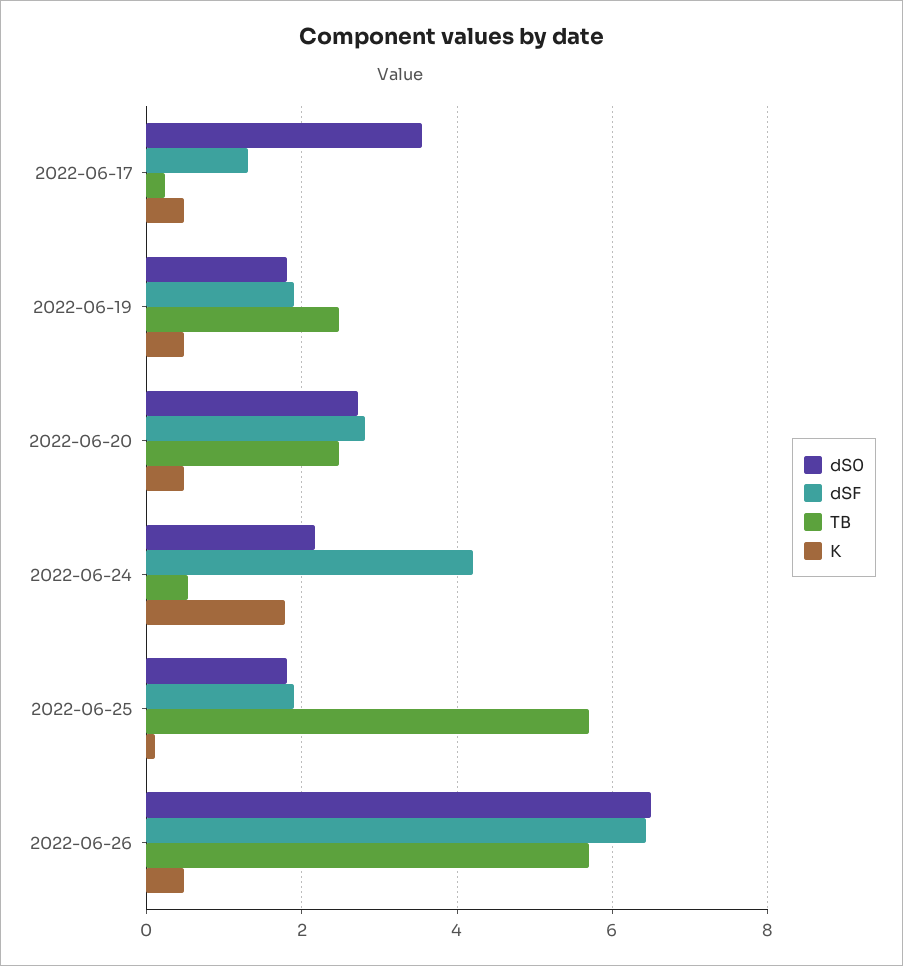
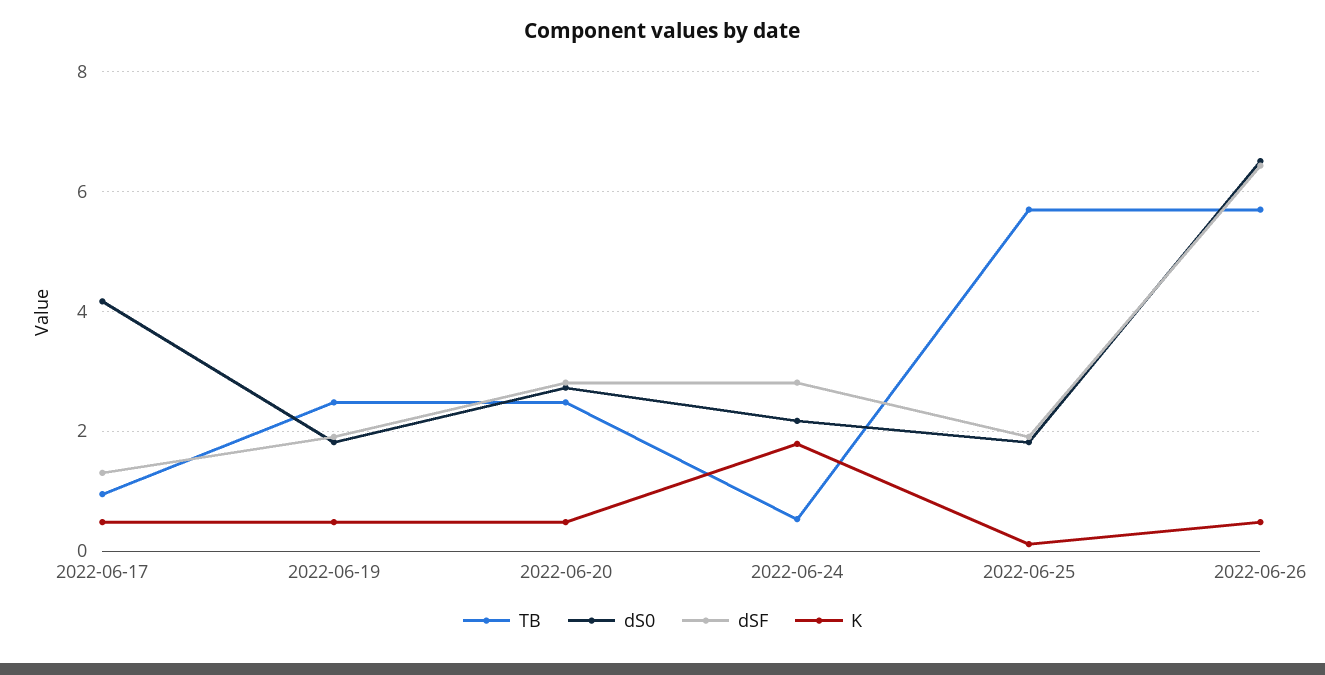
  {
    "dS0": {
-     "2022-06-17": 3.6,
+     "2022-06-17": 4.2,
      "2022-06-19": 1.8,
      "2022-06-20": 2.8,
      "2022-06-24": 2.2,
      "2022-06-25": 1.8,
      "2022-06-26": 6.6
    },
    "dSF": {
      "2022-06-17": 1.4,
      "2022-06-19": 2,
      "2022-06-20": 2.8,
-     "2022-06-24": 4.2,
+     "2022-06-24": 2.8,
      "2022-06-25": 2,
      "2022-06-26": 6.4
    },
    "TB": {
-     "2022-06-17": 0.2,
+     "2022-06-17": 1,
      "2022-06-19": 2.4,
      "2022-06-20": 2.4,
      "2022-06-24": 0.6,
      "2022-06-25": 5.6,
      "2022-06-26": 5.6
    },
    "K": {
      "2022-06-17": 0.4,
      "2022-06-19": 0.4,
      "2022-06-20": 0.4,
      "2022-06-24": 1.8,
      "2022-06-25": 0.2,
      "2022-06-26": 0.4
    }
  }

